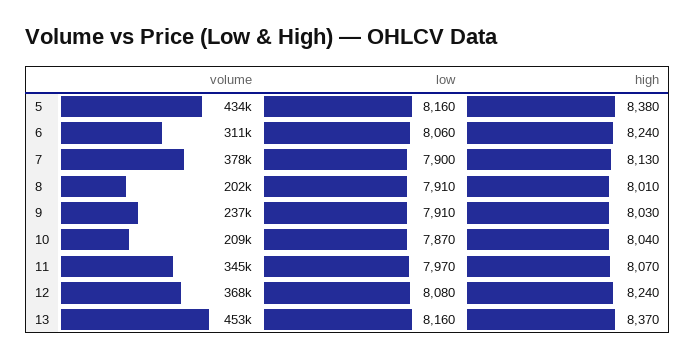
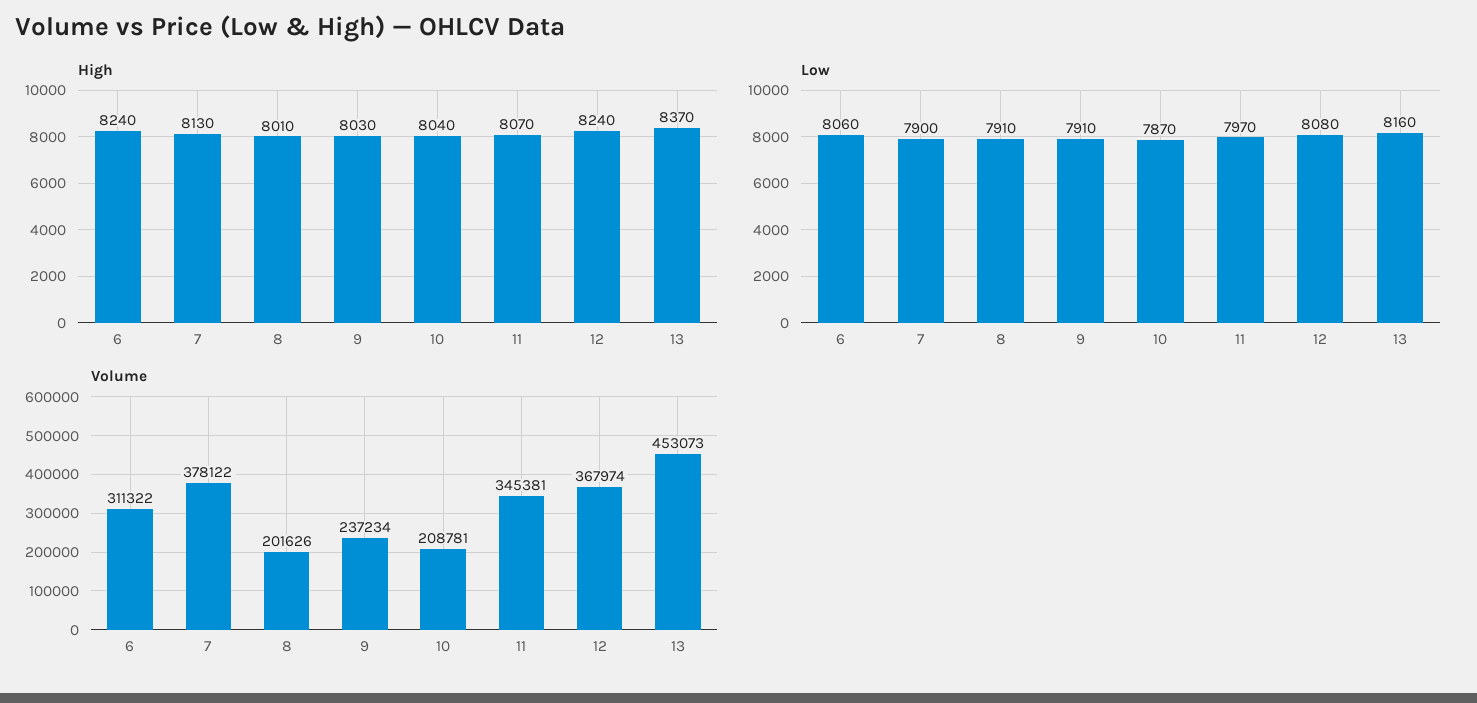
  {
    "volume": {
-     "5": 434000,
      "6": 311322,
      "7": 378122,
      "8": 201626,
      "9": 237234,
      "10": 208781,
      "11": 345381,
      "12": 367974,
      "13": 453073
    },
    "low": {
-     "5": 8160,
      "6": 8060,
      "7": 7900,
      "8": 7910,
      "9": 7910,
      "10": 7870,
      "11": 7970,
      "12": 8080,
      "13": 8160
    },
    "high": {
-     "5": 8380,
      "6": 8240,
      "7": 8130,
      "8": 8010,
      "9": 8030,
      "10": 8040,
      "11": 8070,
      "12": 8240,
      "13": 8370
    }
  }

